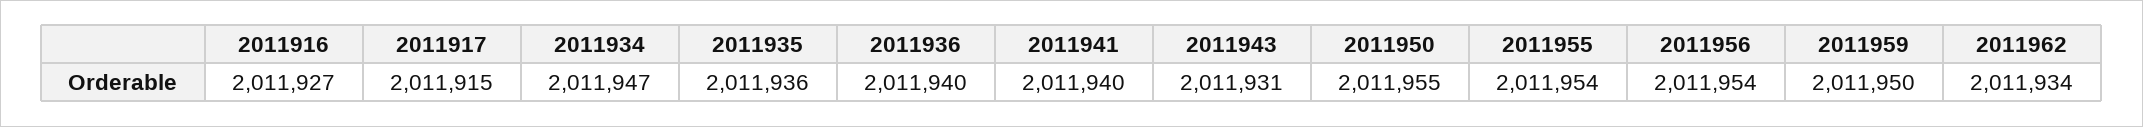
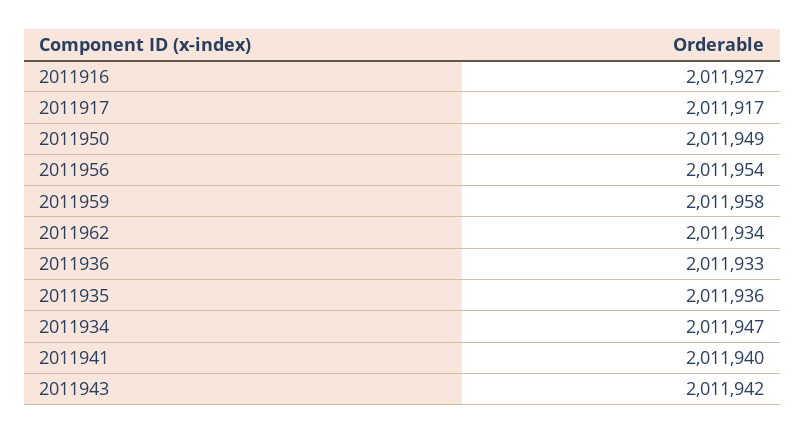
  {
    "2011916": 2011927,
-   "2011917": 2011915,
+   "2011917": 2011917,
    "2011934": 2011947,
    "2011935": 2011936,
-   "2011936": 2011940,
+   "2011936": 2011933,
    "2011941": 2011940,
-   "2011943": 2011931,
+   "2011943": 2011942,
-   "2011950": 2011955,
+   "2011950": 2011949,
-   "2011955": 2011954,
    "2011956": 2011954,
-   "2011959": 2011950,
+   "2011959": 2011958,
    "2011962": 2011934
  }

